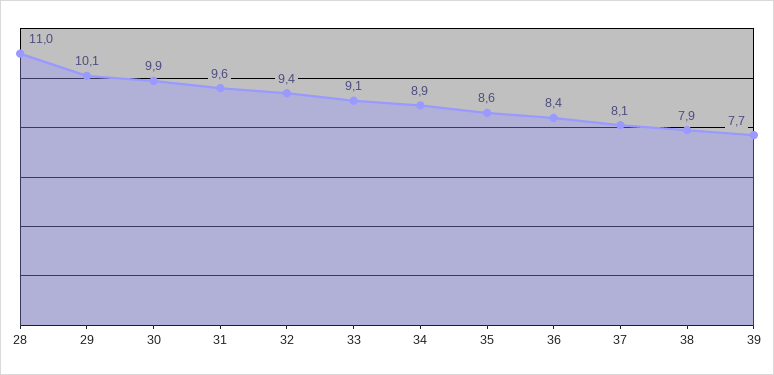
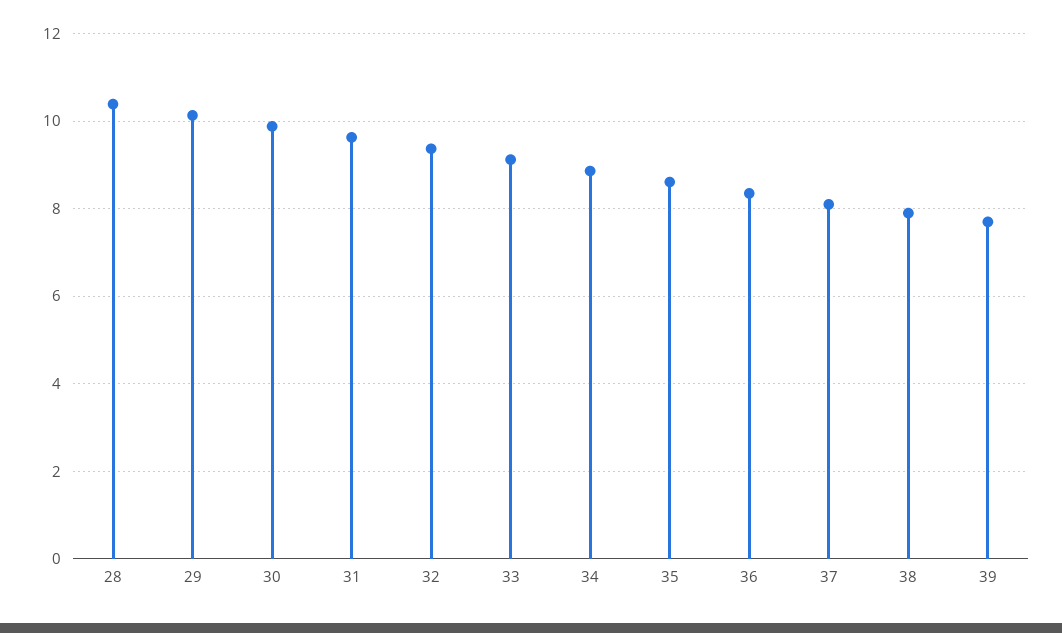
  {
-   "28": 11,
+   "28": 10.4,
    "29": 10.1,
    "30": 9.9,
    "31": 9.6,
    "32": 9.4,
    "33": 9.1,
    "34": 8.9,
    "35": 8.6,
    "36": 8.4,
    "37": 8.1,
    "38": 7.9,
    "39": 7.7
  }

